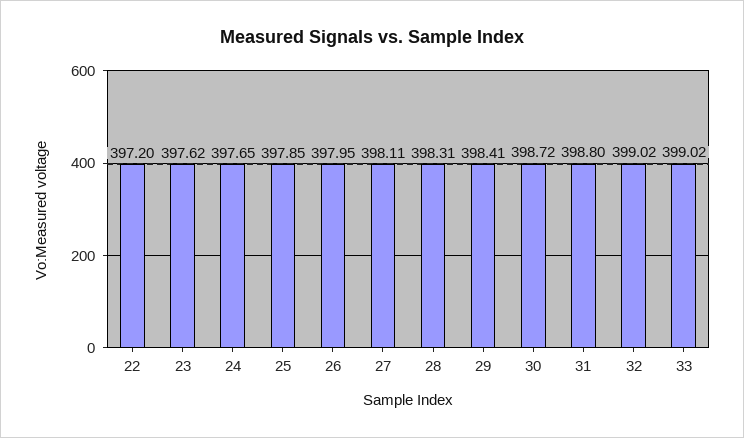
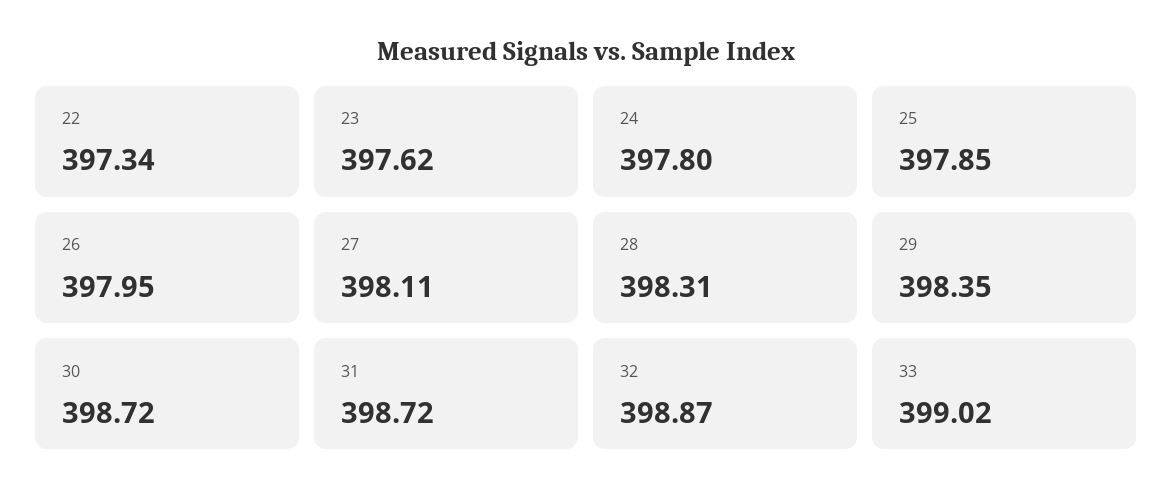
  {
-   "22": 397.2,
+   "22": 397.34,
    "23": 397.62,
-   "24": 397.65,
+   "24": 397.8,
    "25": 397.85,
    "26": 397.95,
    "27": 398.11,
    "28": 398.31,
-   "29": 398.41,
+   "29": 398.35,
    "30": 398.72,
-   "31": 398.8,
+   "31": 398.72,
-   "32": 399.02,
+   "32": 398.87,
    "33": 399.02
  }

